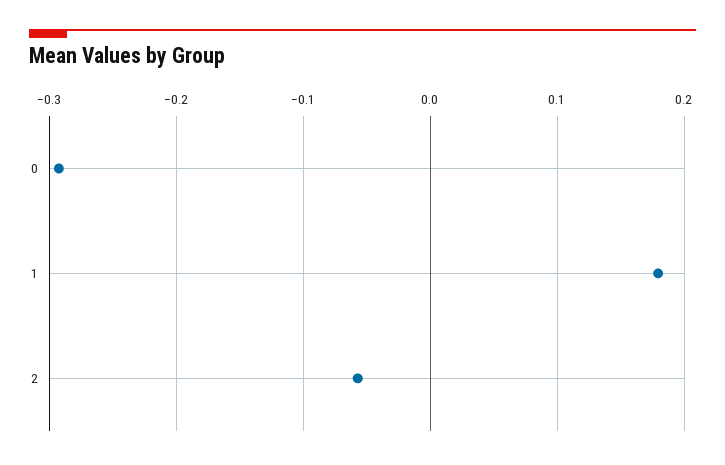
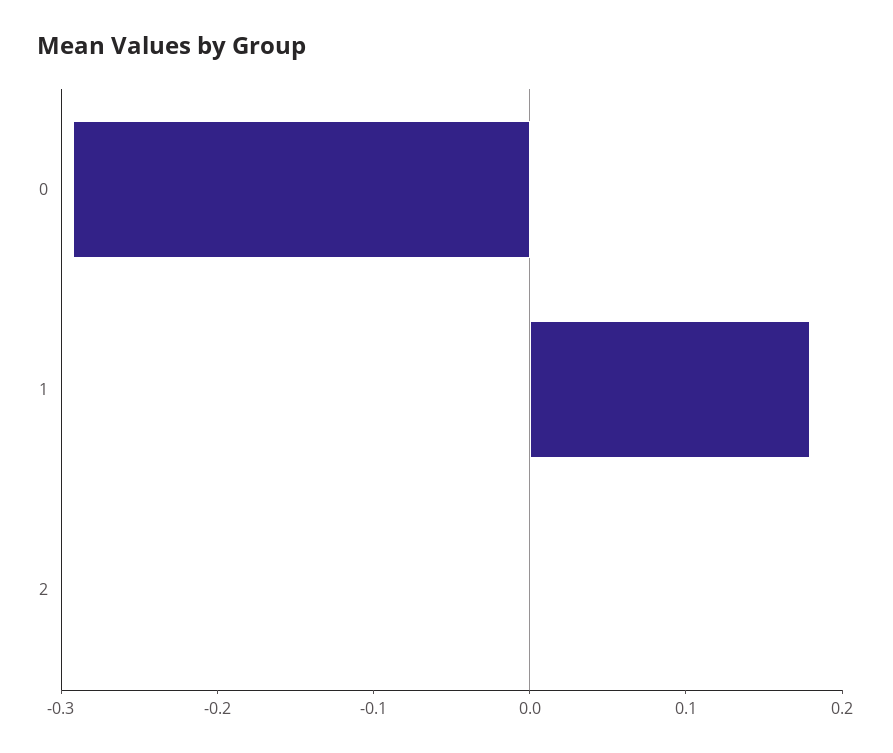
  {
    "0": -0.29,
    "1": 0.18,
-   "2": -0.06
+   "2": 0
  }

